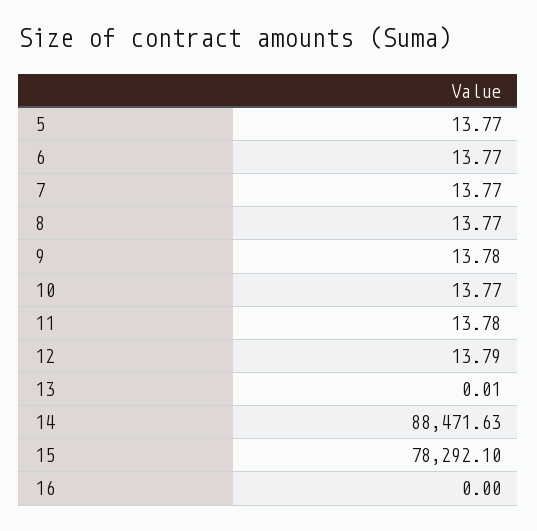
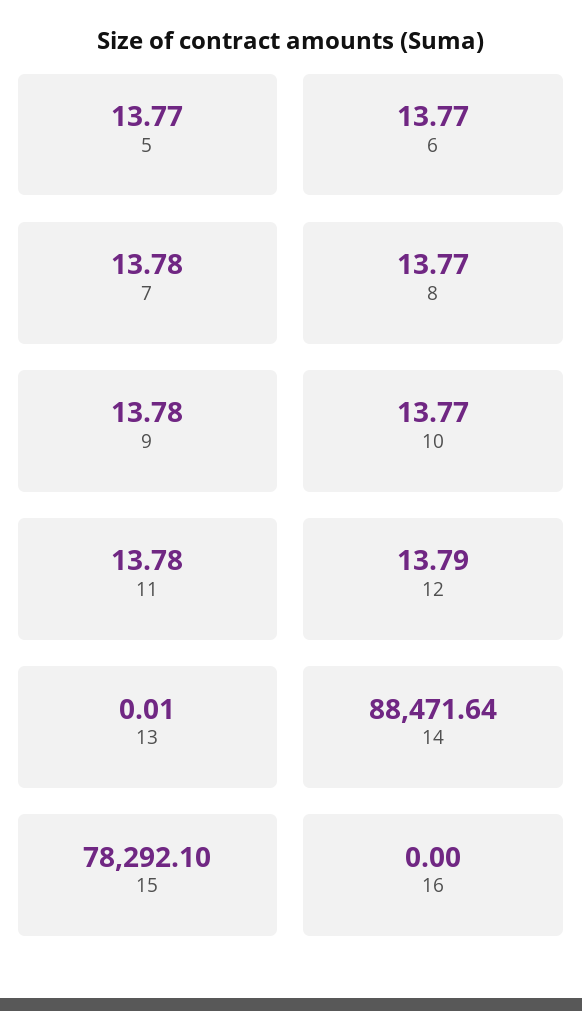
  {
    "5": 13.77,
    "6": 13.77,
-   "7": 13.77,
+   "7": 13.78,
    "8": 13.77,
    "9": 13.78,
    "10": 13.77,
    "11": 13.78,
    "12": 13.79,
    "13": 0.01,
-   "14": 88471.63,
+   "14": 88471.64,
    "15": 78292.1,
    "16": 0
  }

